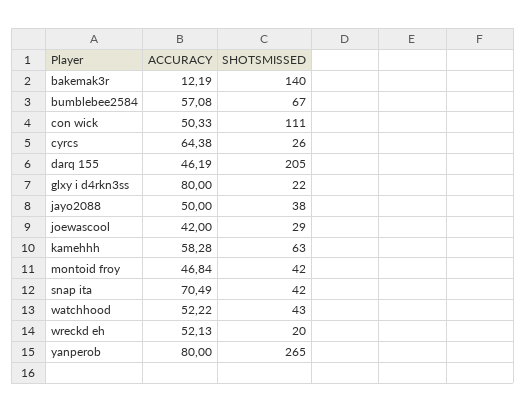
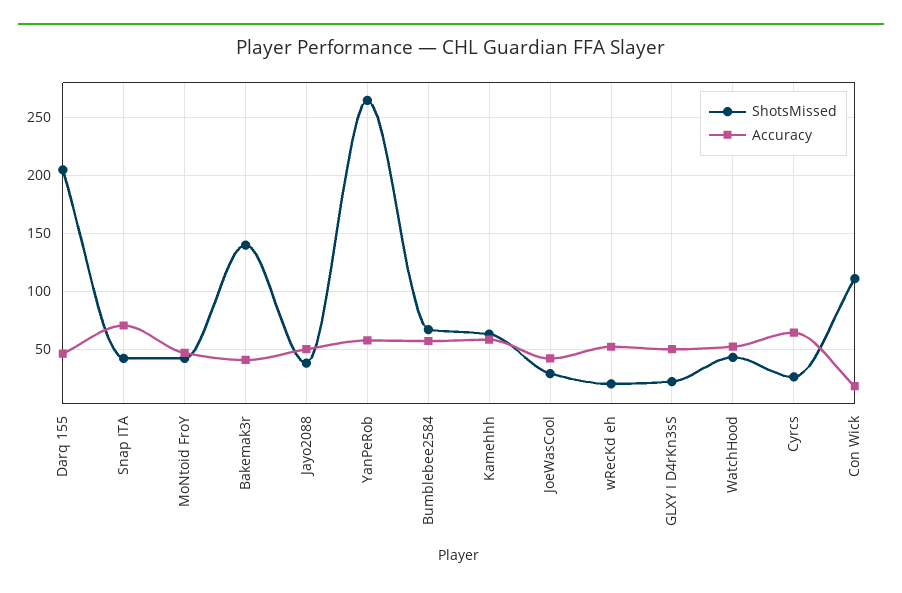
  {
    "ACCURACY": {
-     "bakemak3r": 12.19,
+     "bakemak3r": 40,
      "bumblebee2584": 57.08,
-     "con wick": 50.33,
+     "con wick": 20,
      "cyrcs": 64.38,
      "darq 155": 46.19,
-     "glxy i d4rkn3ss": 80,
+     "glxy i d4rkn3ss": 50,
      "jayo2088": 50,
      "joewascool": 42,
      "kamehhh": 58.28,
      "montoid froy": 46.84,
      "snap ita": 70.49,
      "watchhood": 52.22,
      "wreckd eh": 52.13,
-     "yanperob": 80
+     "yanperob": 60
    },
    "SHOTSMISSED": {
      "bakemak3r": 140,
      "bumblebee2584": 67,
      "con wick": 111,
      "cyrcs": 26,
      "darq 155": 205,
      "glxy i d4rkn3ss": 22,
      "jayo2088": 38,
      "joewascool": 29,
      "kamehhh": 63,
      "montoid froy": 42,
      "snap ita": 42,
      "watchhood": 43,
      "wreckd eh": 20,
      "yanperob": 265
    }
  }

